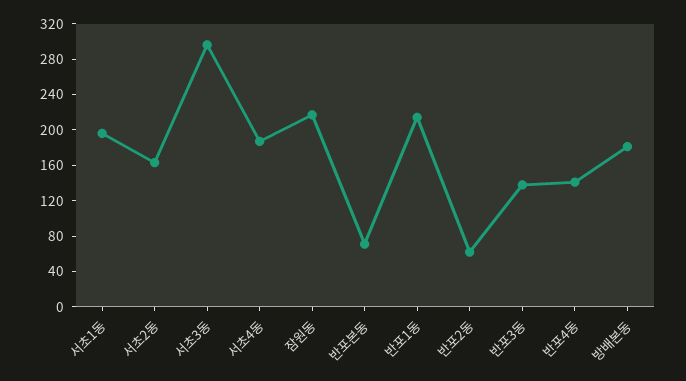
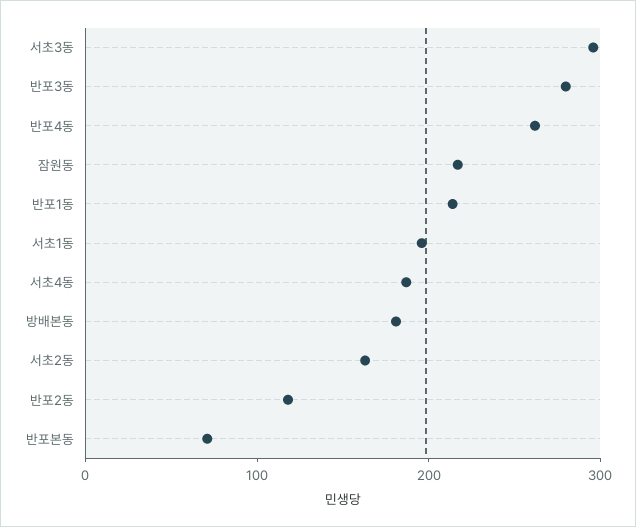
  {
    "서초1동": 200,
    "서초2동": 160,
    "서초3동": 300,
    "서초4동": 190,
    "잠원동": 220,
    "반포본동": 70,
    "반포1동": 210,
-   "반포2동": 60,
+   "반포2동": 120,
-   "반포3동": 140,
+   "반포3동": 280,
-   "반포4동": 140,
+   "반포4동": 260,
    "방배본동": 180
  }

